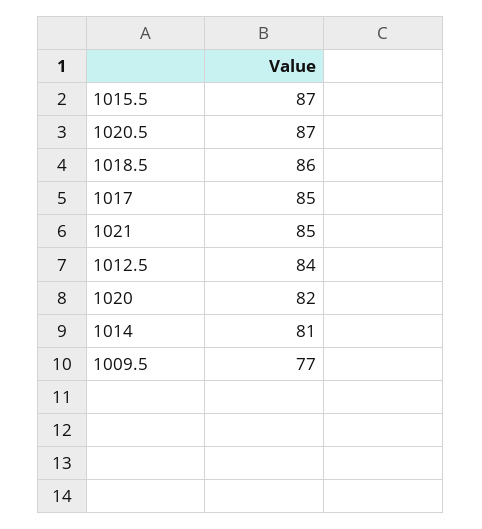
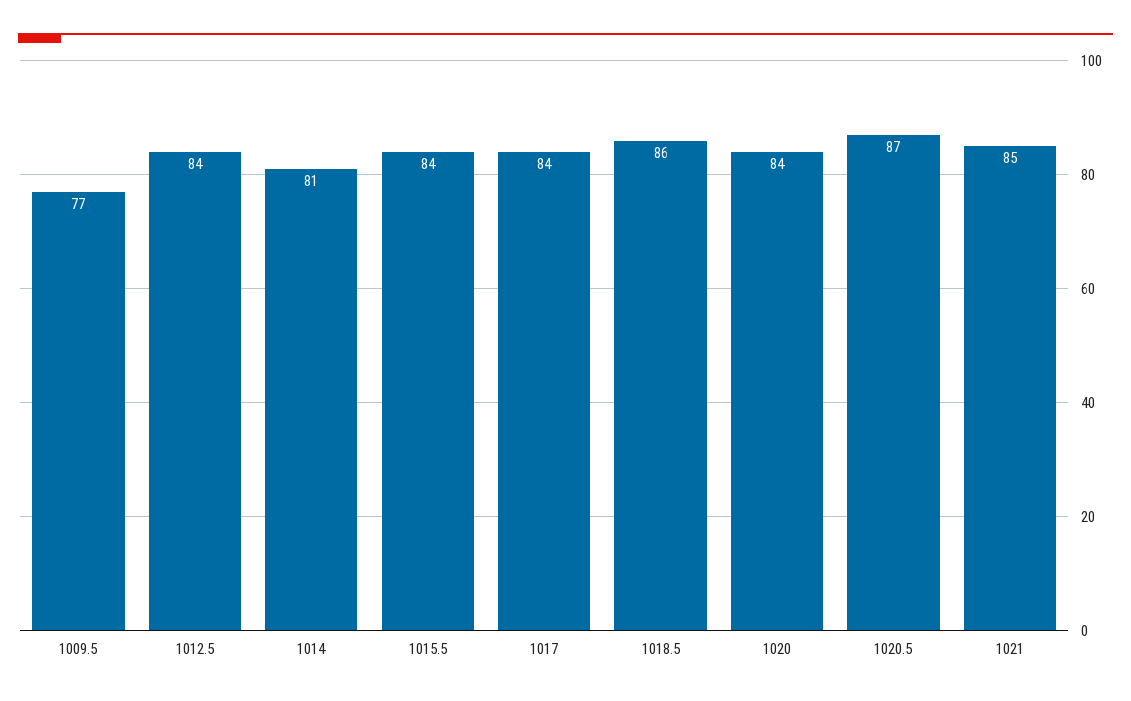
  {
-   "1015.5": 87,
+   "1015.5": 84,
    "1020.5": 87,
    "1018.5": 86,
-   "1017": 85,
+   "1017": 84,
    "1021": 85,
    "1012.5": 84,
-   "1020": 82,
+   "1020": 84,
    "1014": 81,
    "1009.5": 77
  }

